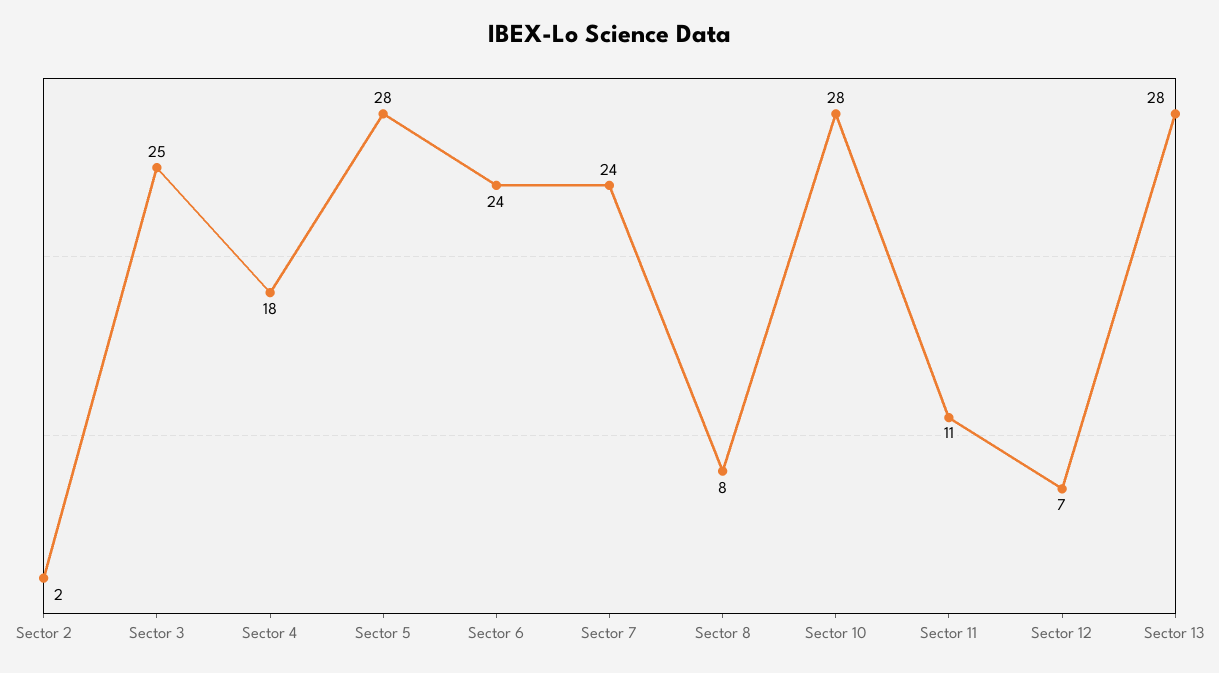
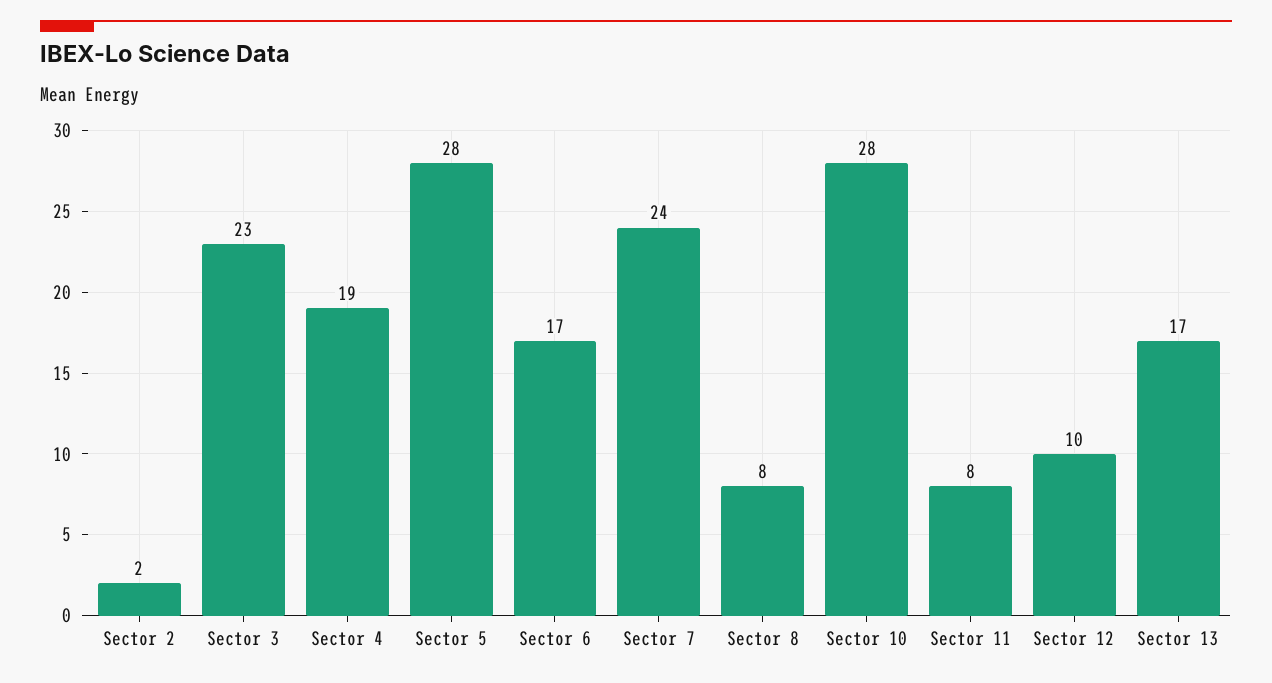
  {
    "Sector 2": 2,
-   "Sector 3": 25,
+   "Sector 3": 23,
-   "Sector 4": 18,
+   "Sector 4": 19,
    "Sector 5": 28,
-   "Sector 6": 24,
+   "Sector 6": 17,
    "Sector 7": 24,
    "Sector 8": 8,
    "Sector 10": 28,
-   "Sector 11": 11,
+   "Sector 11": 8,
-   "Sector 12": 7,
+   "Sector 12": 10,
-   "Sector 13": 28
+   "Sector 13": 17
  }

